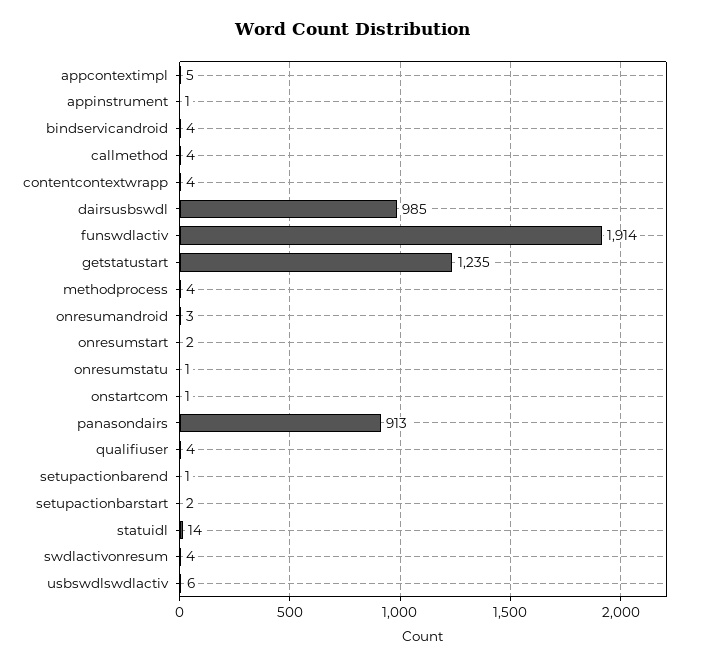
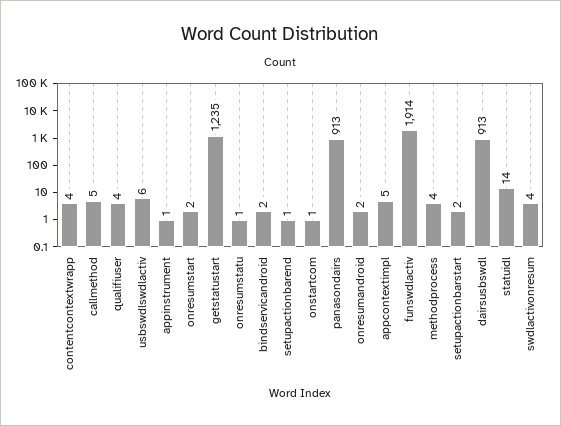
  {
    "appcontextimpl": 5,
    "appinstrument": 1,
-   "bindservicandroid": 4,
+   "bindservicandroid": 2,
-   "callmethod": 4,
+   "callmethod": 5,
    "contentcontextwrapp": 4,
-   "dairsusbswdl": 985,
+   "dairsusbswdl": 913,
    "funswdlactiv": 1914,
    "getstatustart": 1235,
    "methodprocess": 4,
-   "onresumandroid": 3,
+   "onresumandroid": 2,
    "onresumstart": 2,
    "onresumstatu": 1,
    "onstartcom": 1,
    "panasondairs": 913,
    "qualifiuser": 4,
    "setupactionbarend": 1,
    "setupactionbarstart": 2,
    "statuidl": 14,
    "swdlactivonresum": 4,
    "usbswdlswdlactiv": 6
  }

